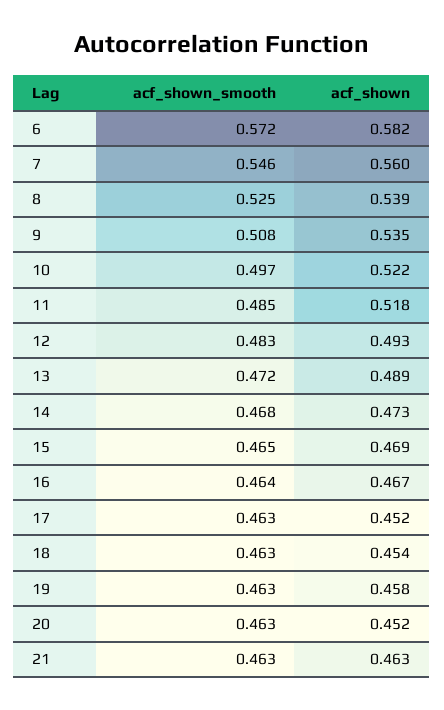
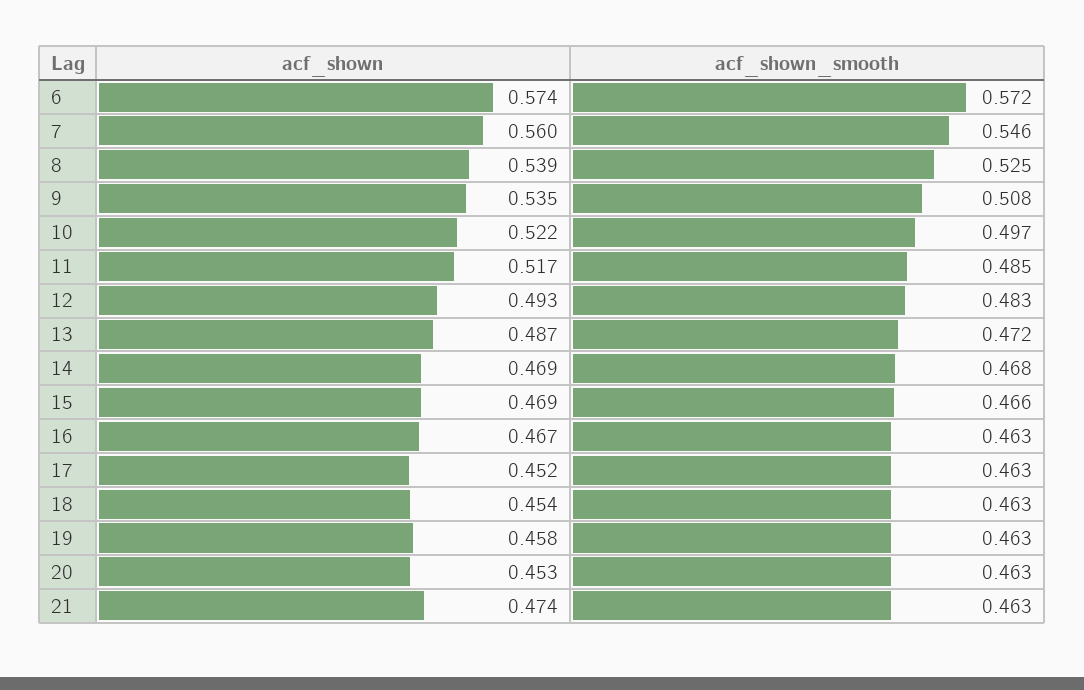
  {
    "acf_shown_smooth": {
      "6": 0.572,
      "7": 0.546,
      "8": 0.525,
      "9": 0.508,
      "10": 0.497,
      "11": 0.485,
      "12": 0.483,
      "13": 0.472,
      "14": 0.468,
-     "15": 0.465,
+     "15": 0.466,
-     "16": 0.464,
+     "16": 0.463,
      "17": 0.463,
      "18": 0.463,
      "19": 0.463,
      "20": 0.463,
      "21": 0.463
    },
    "acf_shown": {
-     "6": 0.582,
+     "6": 0.574,
      "7": 0.56,
      "8": 0.539,
      "9": 0.535,
      "10": 0.522,
-     "11": 0.518,
+     "11": 0.517,
      "12": 0.493,
-     "13": 0.489,
+     "13": 0.487,
-     "14": 0.473,
+     "14": 0.469,
      "15": 0.469,
      "16": 0.467,
      "17": 0.452,
      "18": 0.454,
      "19": 0.458,
-     "20": 0.452,
+     "20": 0.453,
-     "21": 0.463
+     "21": 0.474
    }
  }

